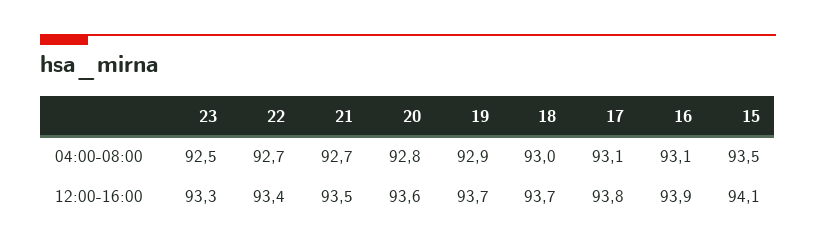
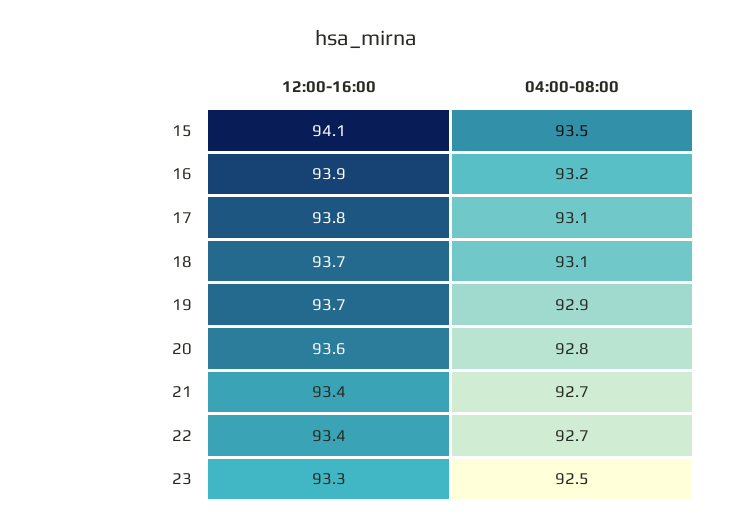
  {
    "23": {
      "04:00-08:00": 92.5,
      "12:00-16:00": 93.3
    },
    "22": {
      "04:00-08:00": 92.7,
      "12:00-16:00": 93.4
    },
    "21": {
      "04:00-08:00": 92.7,
-     "12:00-16:00": 93.5
+     "12:00-16:00": 93.4
    },
    "20": {
      "04:00-08:00": 92.8,
      "12:00-16:00": 93.6
    },
    "19": {
      "04:00-08:00": 92.9,
      "12:00-16:00": 93.7
    },
    "18": {
-     "04:00-08:00": 93,
+     "04:00-08:00": 93.1,
      "12:00-16:00": 93.7
    },
    "17": {
      "04:00-08:00": 93.1,
      "12:00-16:00": 93.8
    },
    "16": {
-     "04:00-08:00": 93.1,
+     "04:00-08:00": 93.2,
      "12:00-16:00": 93.9
    },
    "15": {
      "04:00-08:00": 93.5,
      "12:00-16:00": 94.1
    }
  }

